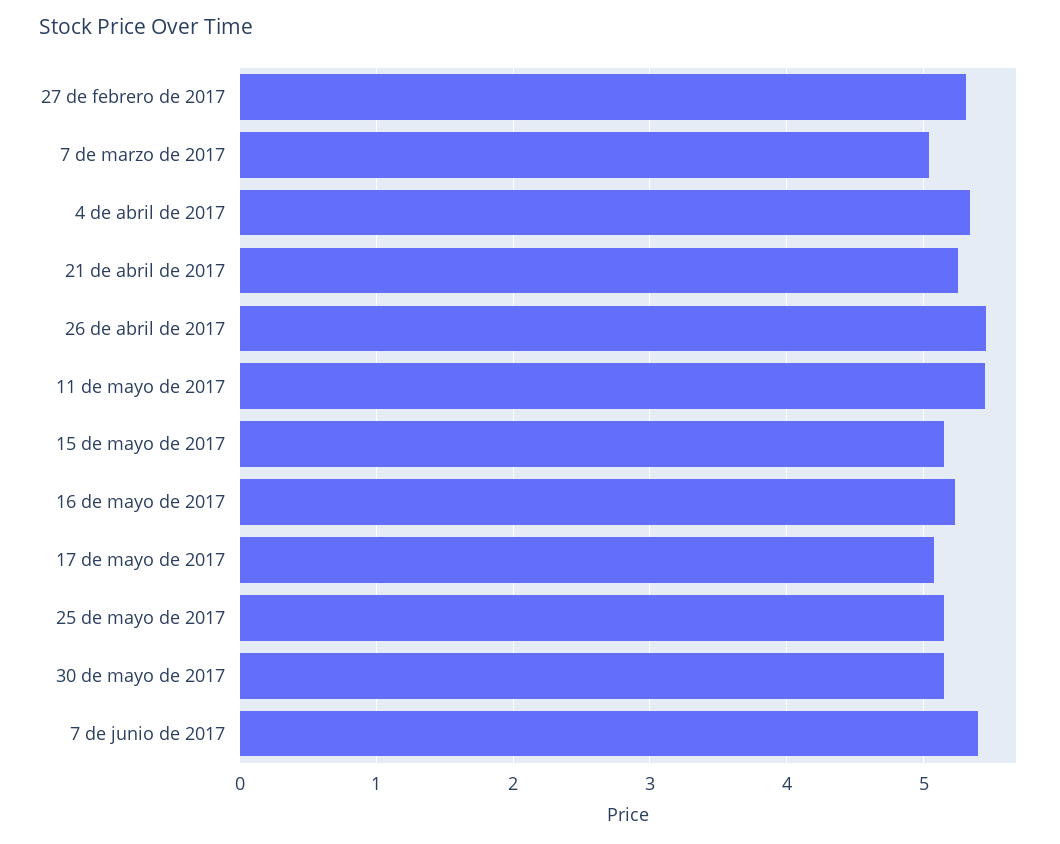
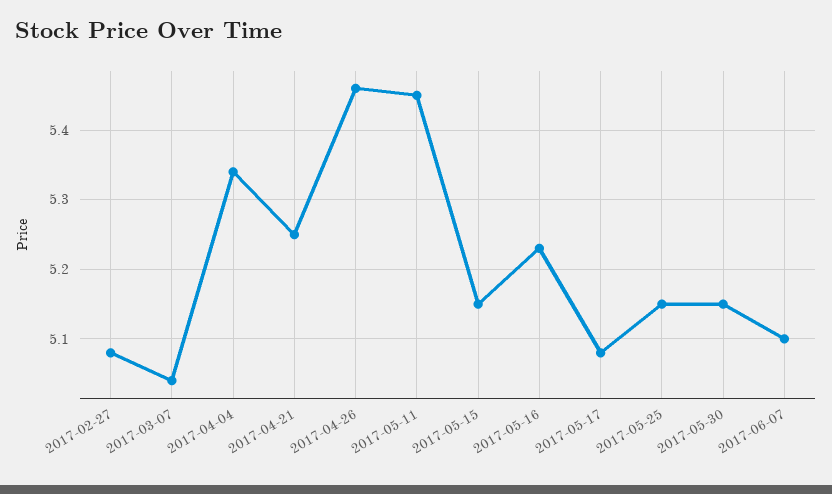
  {
-   "27 de febrero de 2017": 5.3,
+   "27 de febrero de 2017": 5.08,
    "7 de marzo de 2017": 5.04,
    "4 de abril de 2017": 5.34,
    "21 de abril de 2017": 5.25,
    "26 de abril de 2017": 5.46,
    "11 de mayo de 2017": 5.45,
    "15 de mayo de 2017": 5.15,
    "16 de mayo de 2017": 5.23,
    "17 de mayo de 2017": 5.08,
    "25 de mayo de 2017": 5.15,
    "30 de mayo de 2017": 5.15,
-   "7 de junio de 2017": 5.4
+   "7 de junio de 2017": 5.1
  }

